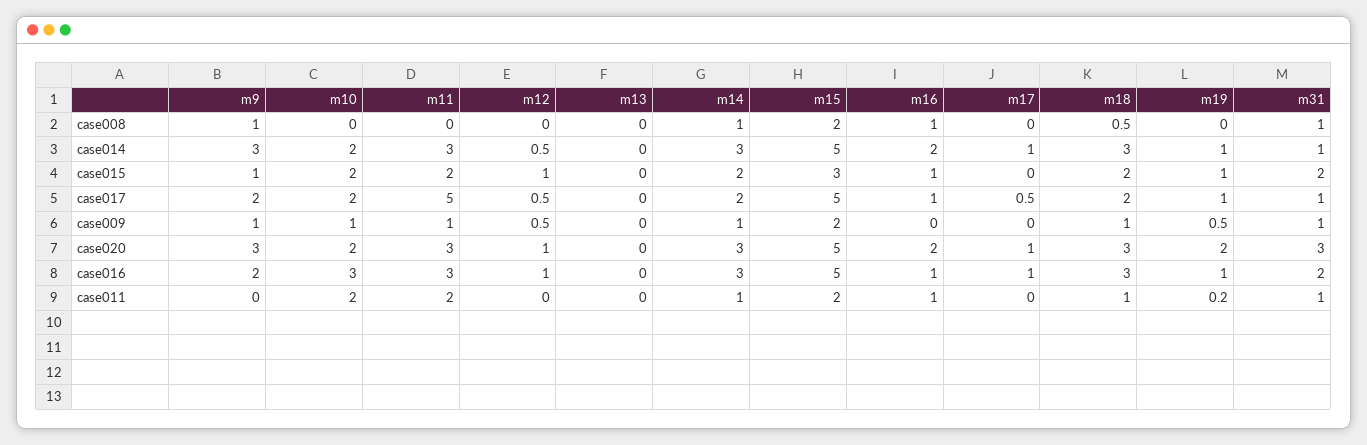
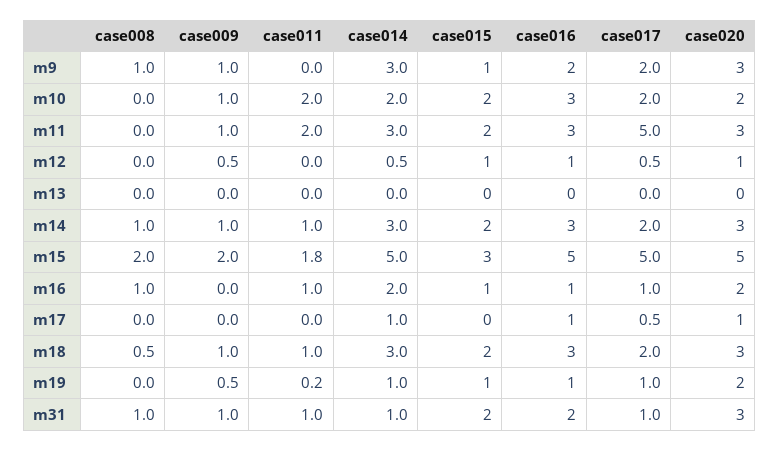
  {
    "m9": {
      "case008": 1,
      "case014": 3,
      "case015": 1,
      "case017": 2,
      "case009": 1,
      "case020": 3,
      "case016": 2,
      "case011": 0
    },
    "m10": {
      "case008": 0,
      "case014": 2,
      "case015": 2,
      "case017": 2,
      "case009": 1,
      "case020": 2,
      "case016": 3,
      "case011": 2
    },
    "m11": {
      "case008": 0,
      "case014": 3,
      "case015": 2,
      "case017": 5,
      "case009": 1,
      "case020": 3,
      "case016": 3,
      "case011": 2
    },
    "m12": {
      "case008": 0,
      "case014": 0.5,
      "case015": 1,
      "case017": 0.5,
      "case009": 0.5,
      "case020": 1,
      "case016": 1,
      "case011": 0
    },
    "m13": {
      "case008": 0,
      "case014": 0,
      "case015": 0,
      "case017": 0,
      "case009": 0,
      "case020": 0,
      "case016": 0,
      "case011": 0
    },
    "m14": {
      "case008": 1,
      "case014": 3,
      "case015": 2,
      "case017": 2,
      "case009": 1,
      "case020": 3,
      "case016": 3,
      "case011": 1
    },
    "m15": {
      "case008": 2,
      "case014": 5,
      "case015": 3,
      "case017": 5,
      "case009": 2,
      "case020": 5,
      "case016": 5,
-     "case011": 2
+     "case011": 1.8
    },
    "m16": {
      "case008": 1,
      "case014": 2,
      "case015": 1,
      "case017": 1,
      "case009": 0,
      "case020": 2,
      "case016": 1,
      "case011": 1
    },
    "m17": {
      "case008": 0,
      "case014": 1,
      "case015": 0,
      "case017": 0.5,
      "case009": 0,
      "case020": 1,
      "case016": 1,
      "case011": 0
    },
    "m18": {
      "case008": 0.5,
      "case014": 3,
      "case015": 2,
      "case017": 2,
      "case009": 1,
      "case020": 3,
      "case016": 3,
      "case011": 1
    },
    "m19": {
      "case008": 0,
      "case014": 1,
      "case015": 1,
      "case017": 1,
      "case009": 0.5,
      "case020": 2,
      "case016": 1,
      "case011": 0.2
    },
    "m31": {
      "case008": 1,
      "case014": 1,
      "case015": 2,
      "case017": 1,
      "case009": 1,
      "case020": 3,
      "case016": 2,
      "case011": 1
    }
  }

